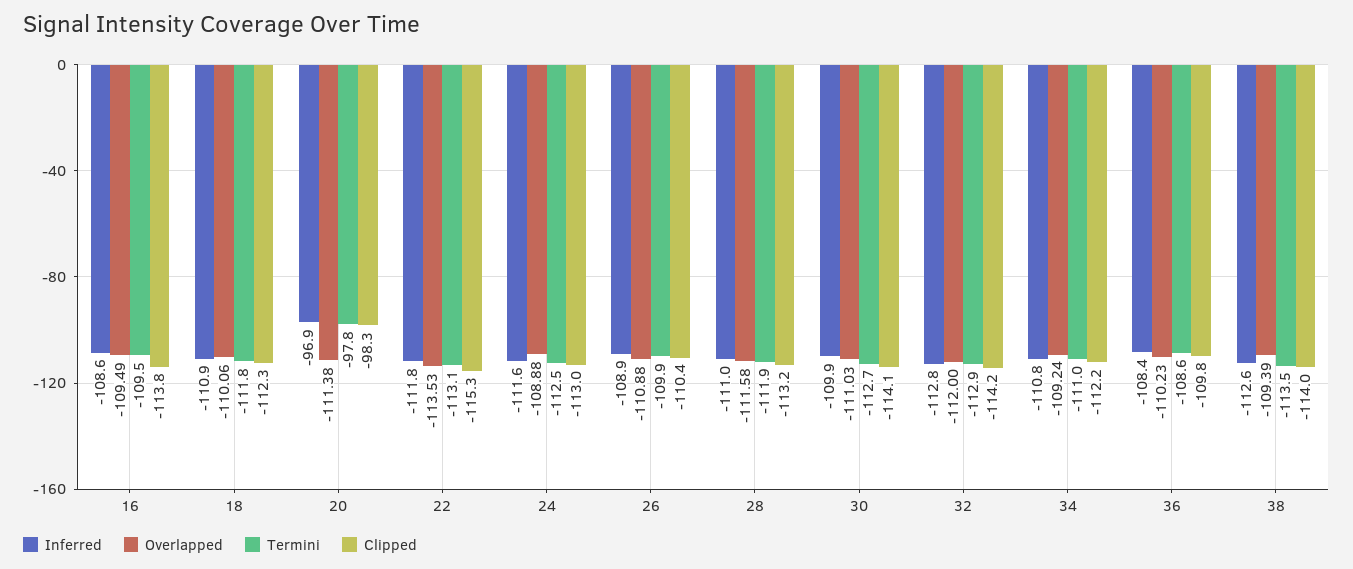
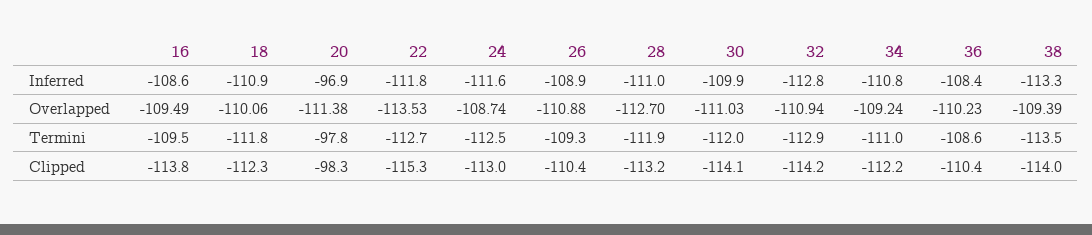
  {
    "Inferred": {
      "16": -108.6,
      "18": -110.9,
      "20": -96.9,
      "22": -111.8,
      "24": -111.6,
      "26": -108.9,
      "28": -111,
      "30": -109.9,
      "32": -112.8,
      "34": -110.8,
      "36": -108.4,
-     "38": -112.6
+     "38": -113.3
    },
    "Overlapped": {
      "16": -109.49,
      "18": -110.06,
      "20": -111.38,
      "22": -113.53,
-     "24": -108.88,
+     "24": -108.74,
      "26": -110.88,
-     "28": -111.58,
+     "28": -112.7,
      "30": -111.03,
-     "32": -112,
+     "32": -110.94,
      "34": -109.24,
      "36": -110.23,
      "38": -109.39
    },
    "Termini": {
      "16": -109.5,
      "18": -111.8,
      "20": -97.8,
-     "22": -113.1,
+     "22": -112.7,
      "24": -112.5,
-     "26": -109.9,
+     "26": -109.3,
      "28": -111.9,
-     "30": -112.7,
+     "30": -112,
      "32": -112.9,
      "34": -111,
      "36": -108.6,
      "38": -113.5
    },
    "Clipped": {
      "16": -113.8,
      "18": -112.3,
      "20": -98.3,
      "22": -115.3,
      "24": -113,
      "26": -110.4,
      "28": -113.2,
      "30": -114.1,
      "32": -114.2,
      "34": -112.2,
-     "36": -109.8,
+     "36": -110.4,
      "38": -114
    }
  }

